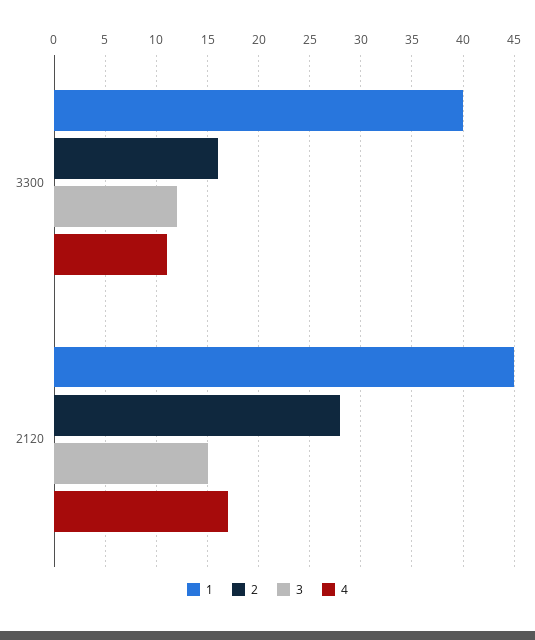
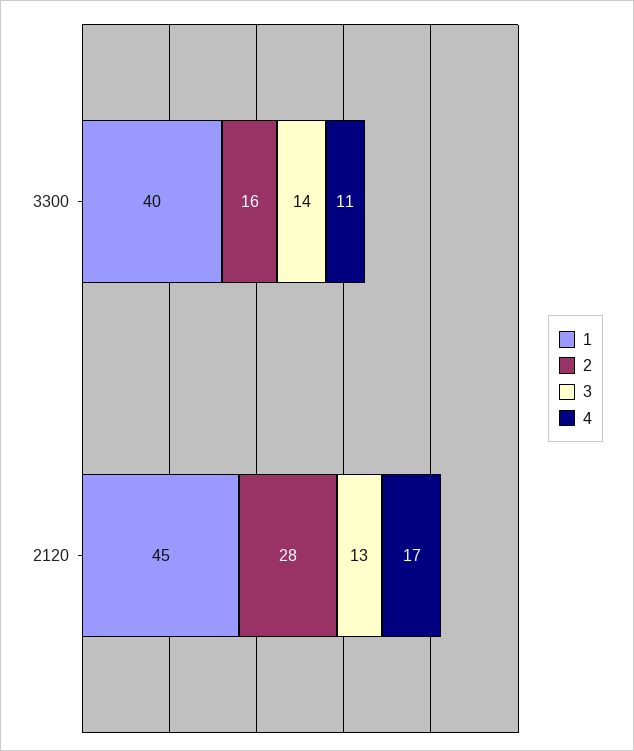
  {
    "1": {
      "3300": 40,
      "2120": 45
    },
    "2": {
      "3300": 16,
      "2120": 28
    },
    "3": {
-     "3300": 12,
+     "3300": 14,
-     "2120": 15
+     "2120": 13
    },
    "4": {
      "3300": 11,
      "2120": 17
    }
  }

